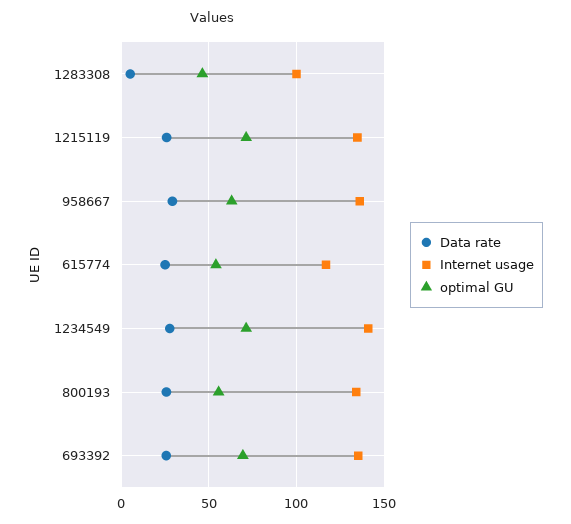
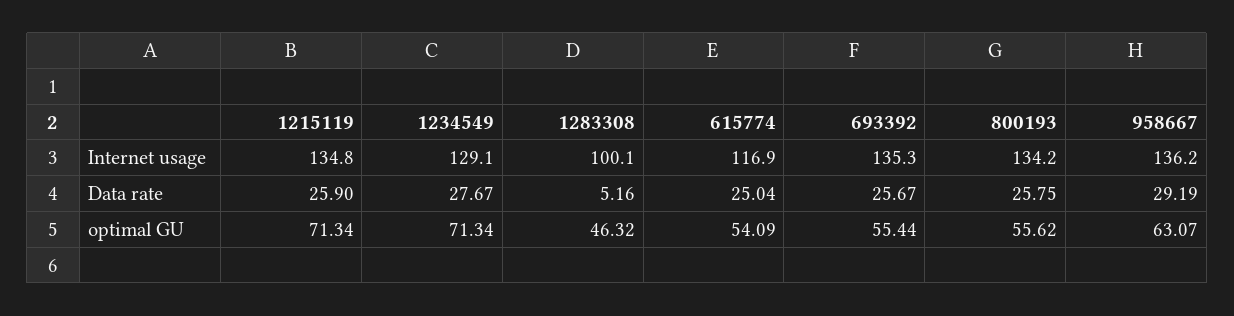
  {
    "Data rate": {
      "1283308": 5.16,
      "1215119": 25.9,
      "958667": 29.19,
      "615774": 25.04,
      "1234549": 27.67,
      "800193": 25.75,
      "693392": 25.67
    },
    "Internet usage": {
      "1283308": 100.1,
      "1215119": 134.8,
      "958667": 136.2,
      "615774": 116.9,
-     "1234549": 140,
+     "1234549": 129.1,
      "800193": 134.2,
      "693392": 135.3
    },
    "optimal GU": {
      "1283308": 46.32,
      "1215119": 71.34,
      "958667": 63.07,
      "615774": 54.09,
      "1234549": 71.34,
      "800193": 55.62,
-     "693392": 70
+     "693392": 55.44
    }
  }

